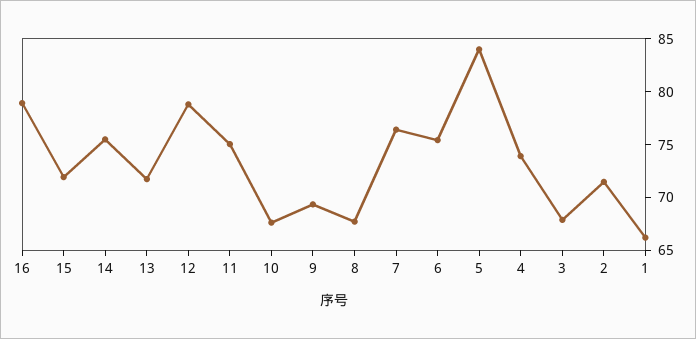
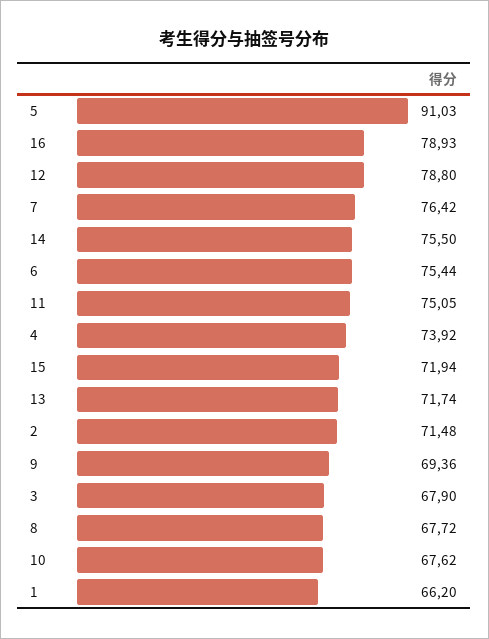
  {
    "16": 78.93,
    "15": 71.94,
    "14": 75.5,
    "13": 71.74,
    "12": 78.8,
    "11": 75.05,
    "10": 67.62,
    "9": 69.36,
    "8": 67.72,
    "7": 76.42,
    "6": 75.44,
-   "5": 84,
+   "5": 91.03,
    "4": 73.92,
    "3": 67.9,
    "2": 71.48,
    "1": 66.2
  }

